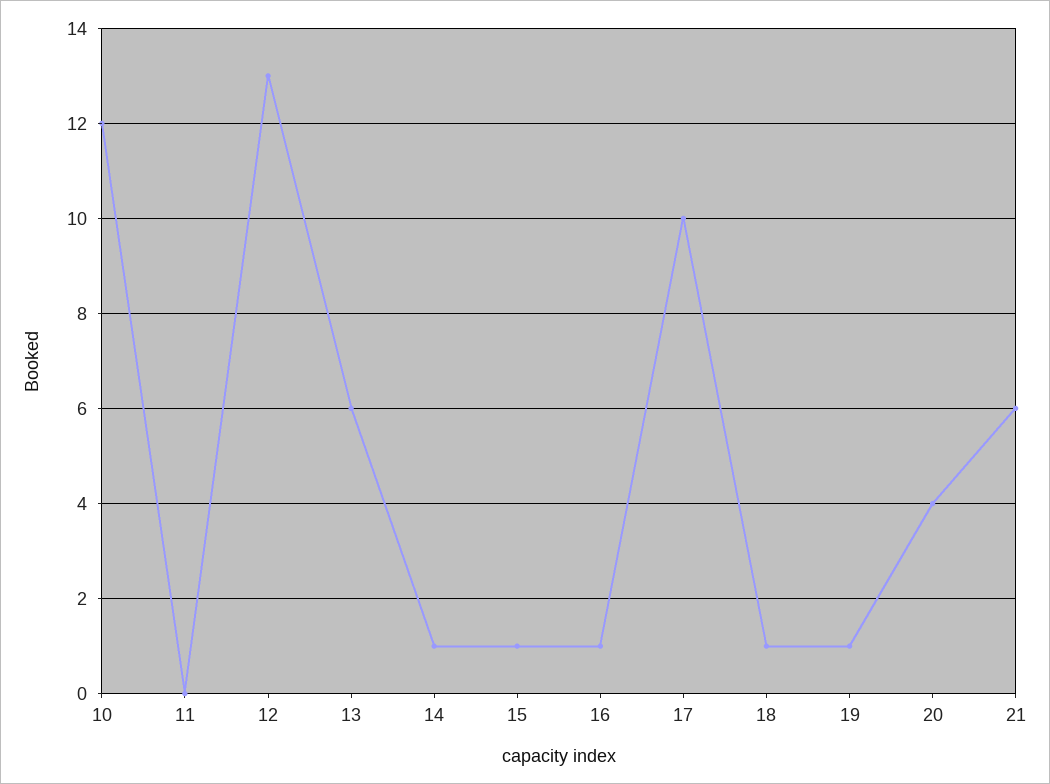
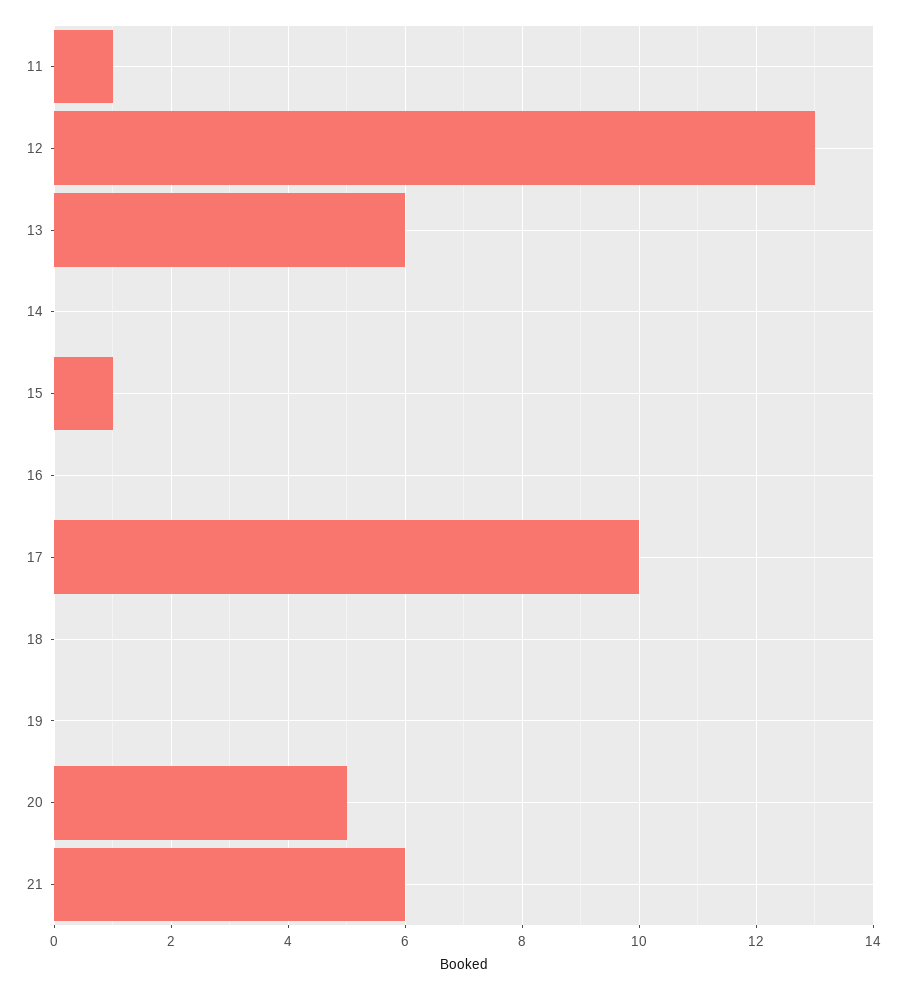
  {
-   "10": 12,
-   "11": 0,
+   "11": 1,
    "12": 13,
    "13": 6,
-   "14": 1,
+   "14": 0,
    "15": 1,
-   "16": 1,
+   "16": 0,
    "17": 10,
-   "18": 1,
+   "18": 0,
-   "19": 1,
+   "19": 0,
-   "20": 4,
+   "20": 5,
    "21": 6
  }

